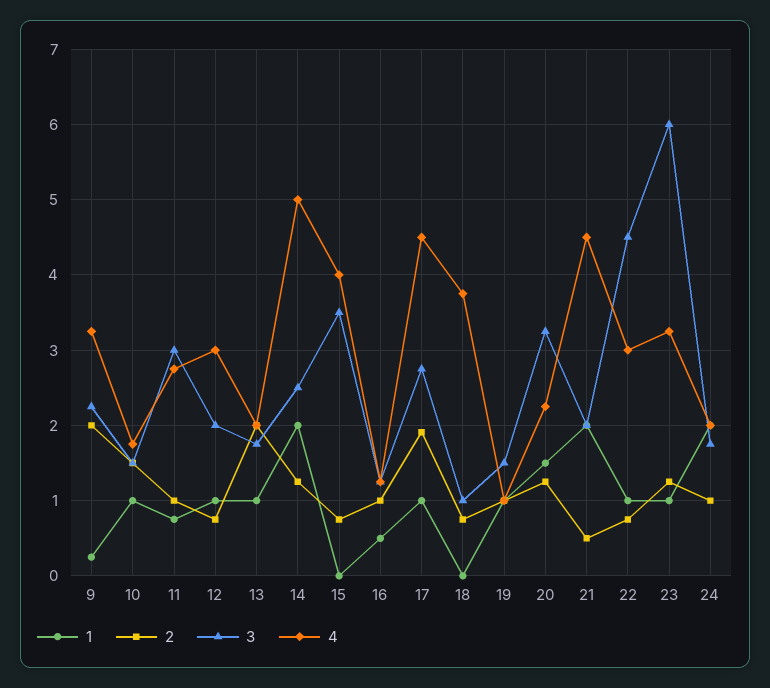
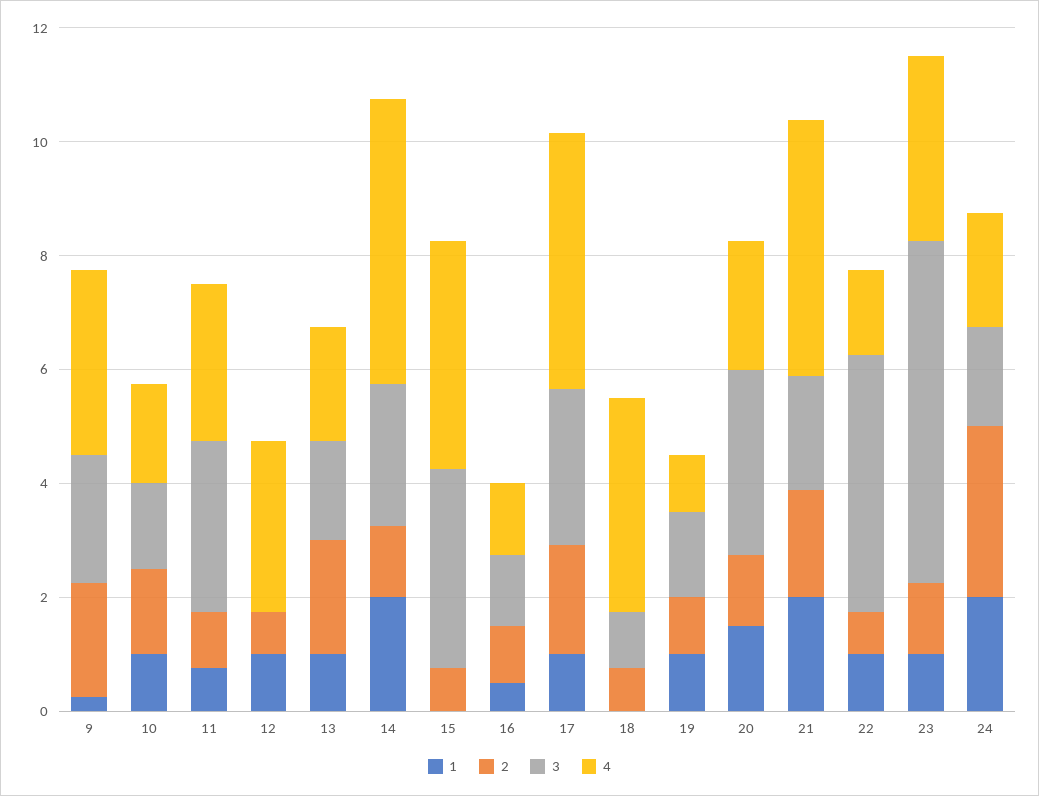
  {
    "1": {
      "9": 0.3,
      "10": 1,
      "11": 0.8,
      "12": 1,
      "13": 1,
      "14": 2,
      "15": 0,
      "16": 0.5,
      "17": 1,
      "18": 0,
      "19": 1,
      "20": 1.5,
      "21": 2,
      "22": 1,
      "23": 1,
      "24": 2
    },
    "2": {
      "9": 2,
      "10": 1.5,
      "11": 1,
      "12": 0.8,
      "13": 2,
      "14": 1.3,
      "15": 0.8,
      "16": 1,
      "17": 1.9,
      "18": 0.8,
      "19": 1,
      "20": 1.3,
-     "21": 0.5,
+     "21": 2,
      "22": 0.8,
      "23": 1.3,
-     "24": 1
+     "24": 3
    },
    "3": {
      "9": 2.3,
      "10": 1.5,
      "11": 3,
-     "12": 2,
+     "12": 0,
      "13": 1.8,
      "14": 2.5,
      "15": 3.5,
      "16": 1.3,
      "17": 2.8,
      "18": 1,
      "19": 1.5,
      "20": 3.3,
      "21": 2,
      "22": 4.5,
      "23": 6,
      "24": 1.8
    },
    "4": {
      "9": 3.3,
      "10": 1.8,
      "11": 2.8,
      "12": 3,
      "13": 2,
      "14": 5,
      "15": 4,
      "16": 1.3,
      "17": 4.5,
      "18": 3.8,
      "19": 1,
      "20": 2.3,
      "21": 4.5,
-     "22": 3,
+     "22": 1.5,
      "23": 3.3,
      "24": 2
    }
  }

